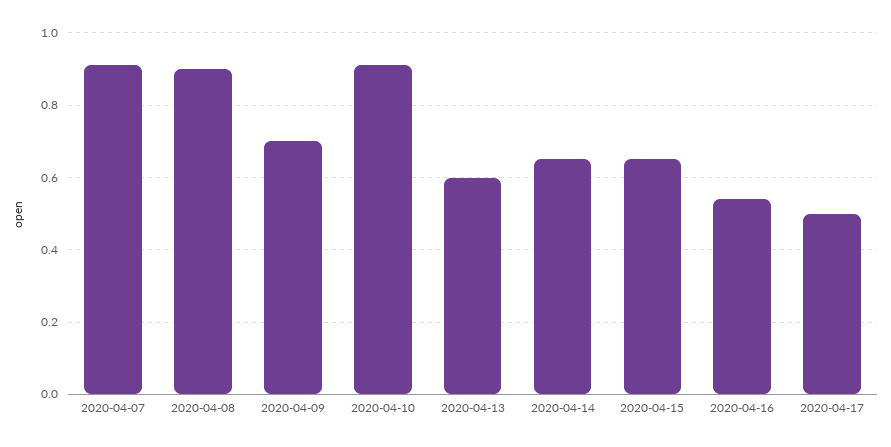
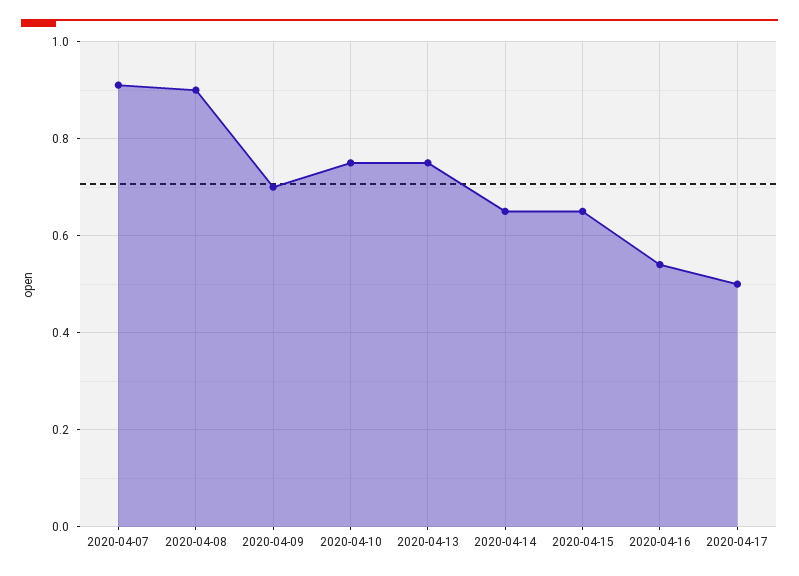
  {
    "2020-04-07": 0.9,
    "2020-04-08": 0.9,
    "2020-04-09": 0.7,
-   "2020-04-10": 0.9,
+   "2020-04-10": 0.75,
-   "2020-04-13": 0.6,
+   "2020-04-13": 0.75,
    "2020-04-14": 0.65,
    "2020-04-15": 0.65,
    "2020-04-16": 0.55,
    "2020-04-17": 0.5
  }

